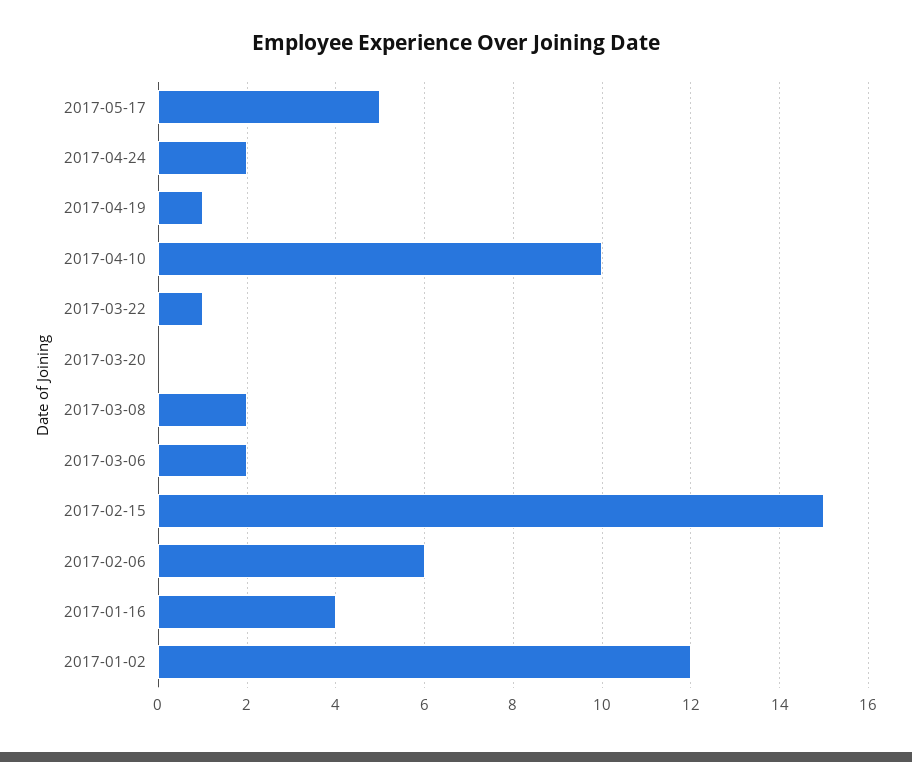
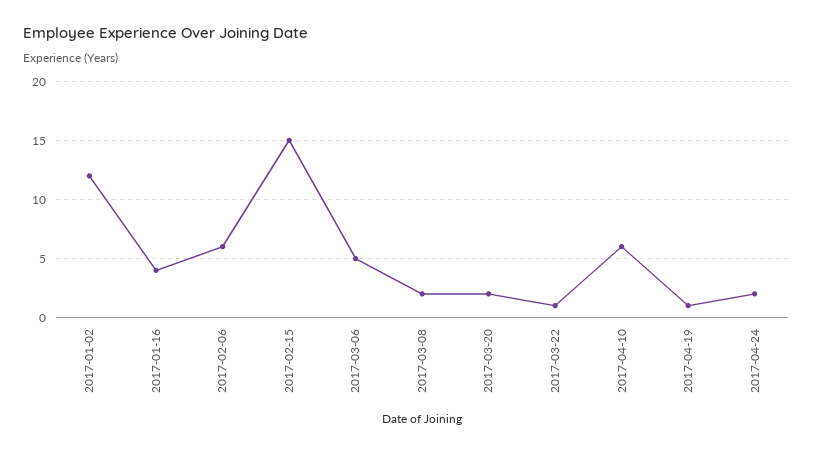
  {
-   "2017-05-17": 5,
    "2017-04-24": 2,
    "2017-04-19": 1,
-   "2017-04-10": 10,
+   "2017-04-10": 6,
    "2017-03-22": 1,
-   "2017-03-20": 0,
+   "2017-03-20": 2,
    "2017-03-08": 2,
-   "2017-03-06": 2,
+   "2017-03-06": 5,
    "2017-02-15": 15,
    "2017-02-06": 6,
    "2017-01-16": 4,
    "2017-01-02": 12
  }

